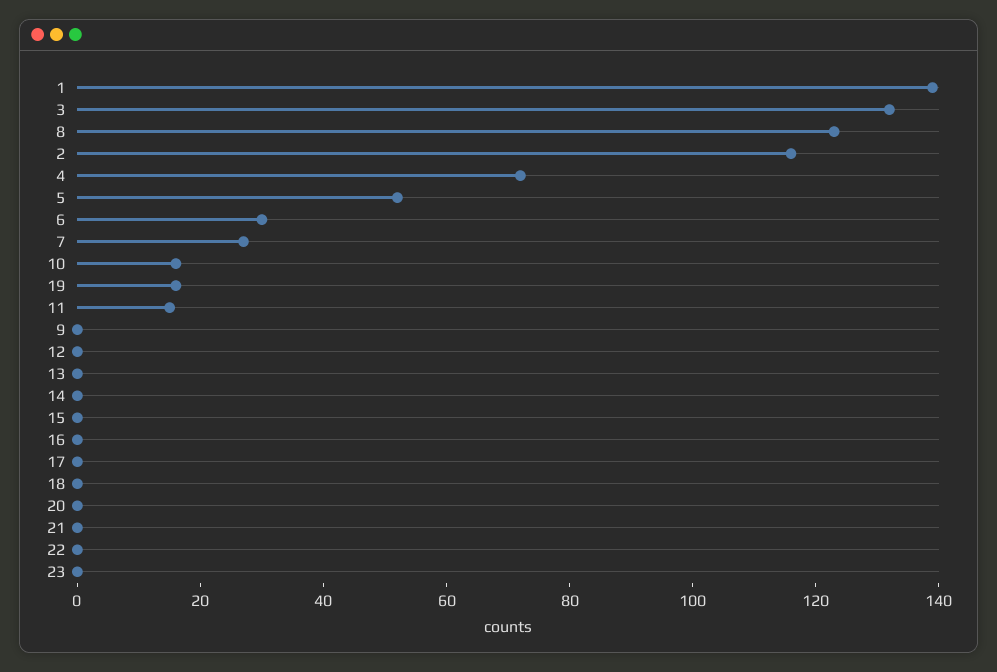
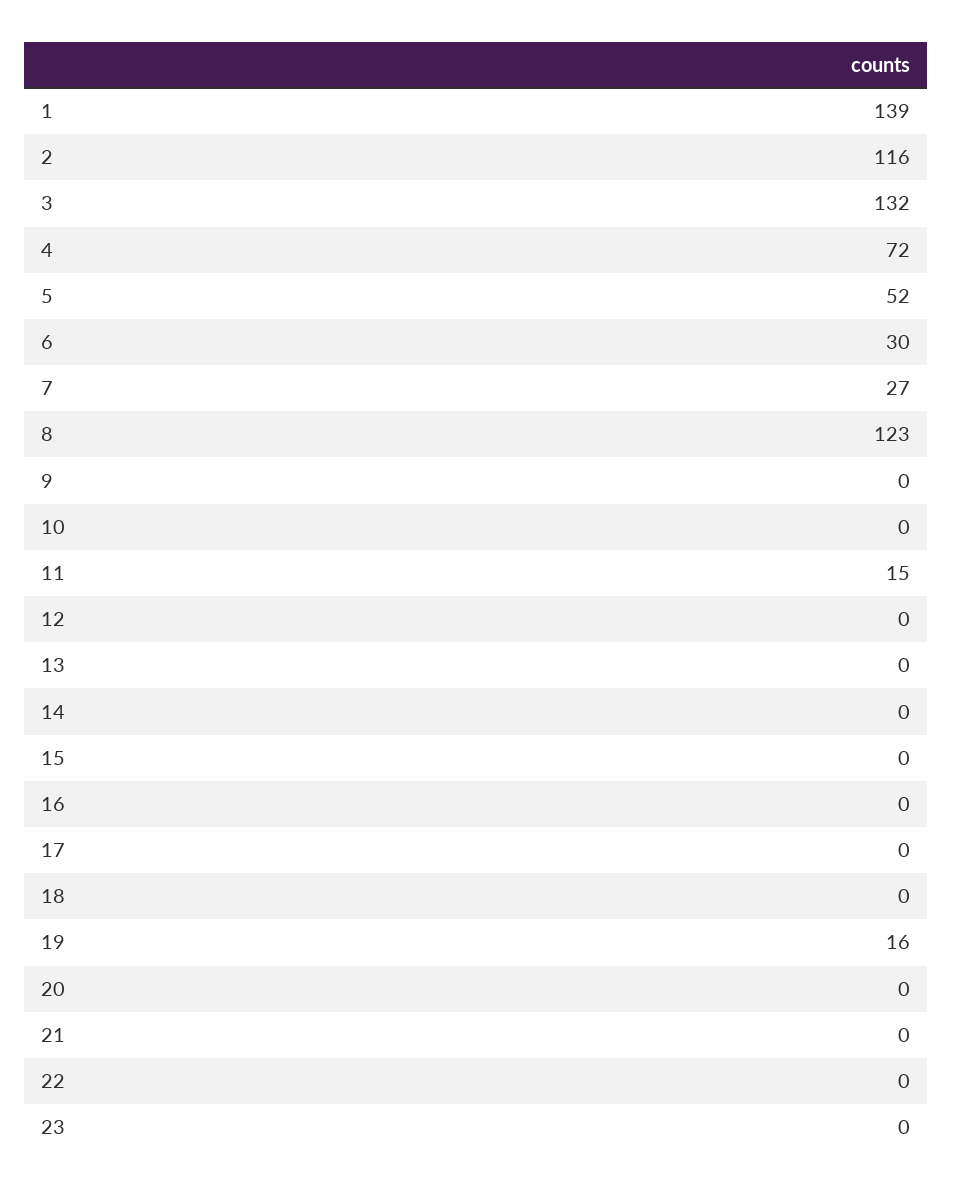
  {
    "1": 139,
    "3": 132,
    "8": 123,
    "2": 116,
    "4": 72,
    "5": 52,
    "6": 30,
    "7": 27,
-   "10": 15,
+   "10": 0,
    "19": 16,
    "11": 15,
    "9": 0,
    "12": 0,
    "13": 0,
    "14": 0,
    "15": 0,
    "16": 0,
    "17": 0,
    "18": 0,
    "20": 0,
    "21": 0,
    "22": 0,
    "23": 0
  }

